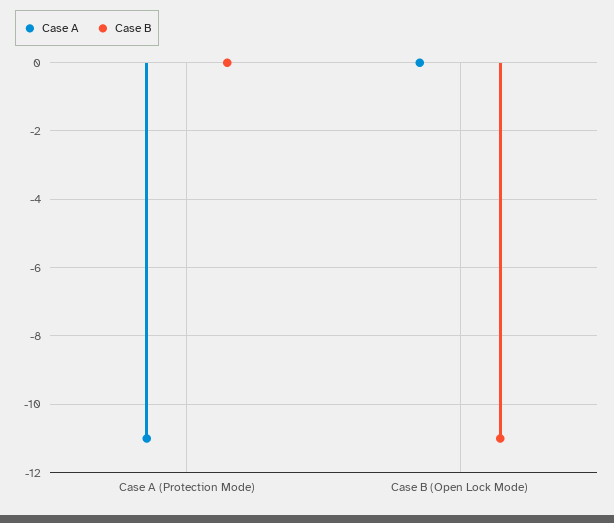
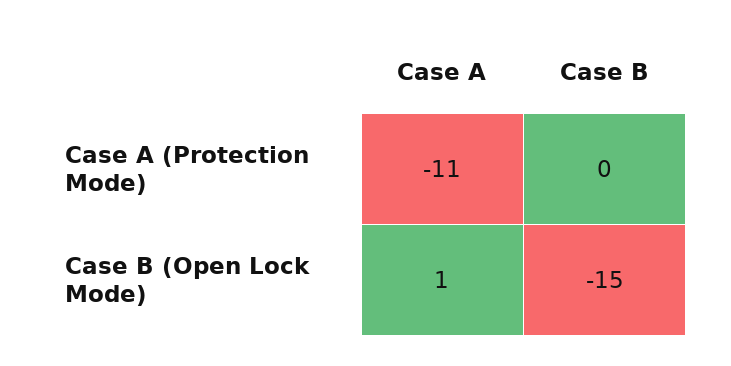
  {
    "Case A": {
      "Case A (Protection Mode)": -11,
-     "Case B (Open Lock Mode)": 0
+     "Case B (Open Lock Mode)": 1
    },
    "Case B": {
      "Case A (Protection Mode)": 0,
-     "Case B (Open Lock Mode)": -11
+     "Case B (Open Lock Mode)": -15
    }
  }

